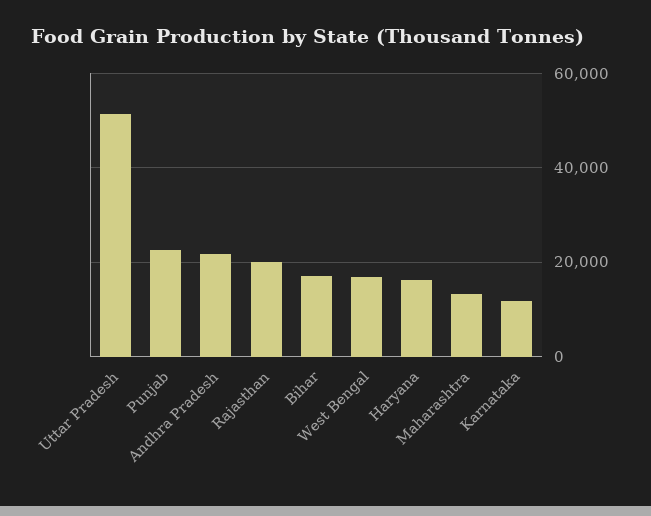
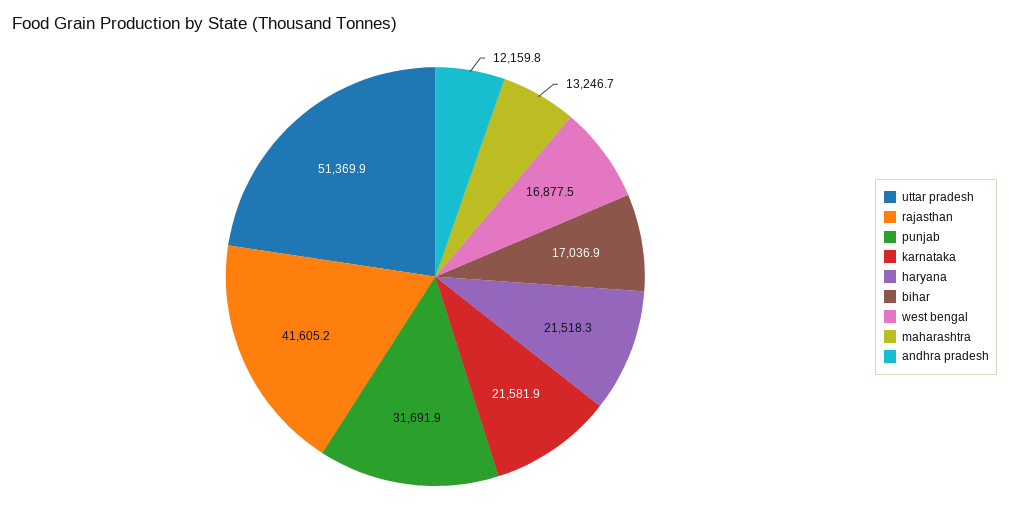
  {
    "Uttar Pradesh": 51369.9,
-   "Punjab": 22000,
+   "Punjab": 31691.9,
-   "Andhra Pradesh": 22000,
+   "Andhra Pradesh": 12159.8,
-   "Rajasthan": 20000,
+   "Rajasthan": 41605.2,
    "Bihar": 17036.9,
    "West Bengal": 16877.5,
-   "Haryana": 16000,
+   "Haryana": 21518.3,
    "Maharashtra": 13246.7,
-   "Karnataka": 12000
+   "Karnataka": 21581.9
  }

